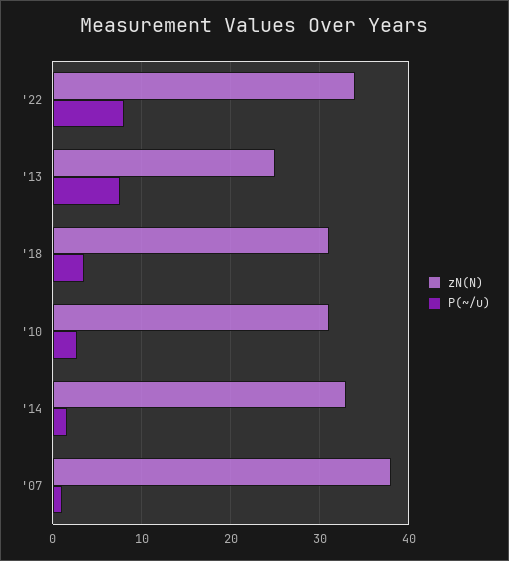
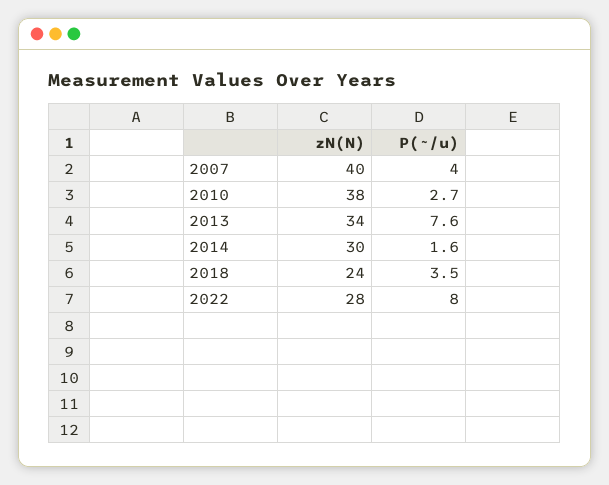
  {
    "zN(N)": {
-     "'22": 34,
+     "'22": 28,
-     "'13": 25,
+     "'13": 34,
-     "'18": 31,
+     "'18": 24,
-     "'10": 31,
+     "'10": 38,
-     "'14": 33,
+     "'14": 30,
-     "'07": 38
+     "'07": 40
    },
    "P(~/u)": {
      "'22": 8,
      "'13": 7.6,
      "'18": 3.5,
      "'10": 2.7,
      "'14": 1.6,
-     "'07": 1
+     "'07": 4
    }
  }

